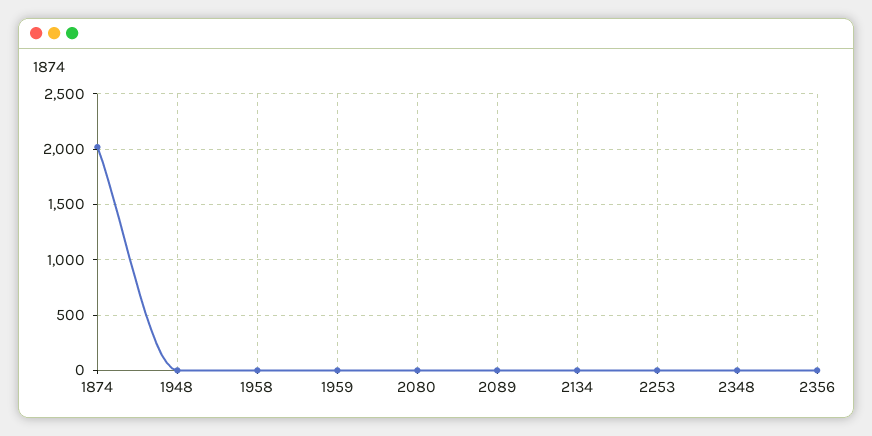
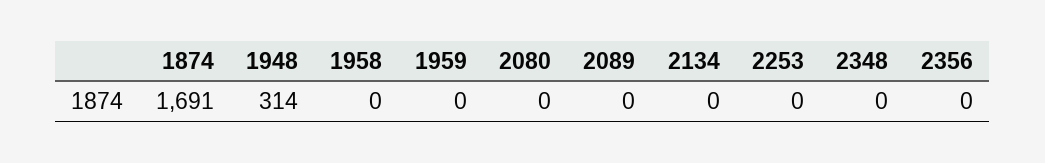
  {
-   "1874": 2000,
+   "1874": 1691,
-   "1948": 0,
+   "1948": 314,
    "1958": 0,
    "1959": 0,
    "2080": 0,
    "2089": 0,
    "2134": 0,
    "2253": 0,
    "2348": 0,
    "2356": 0
  }

